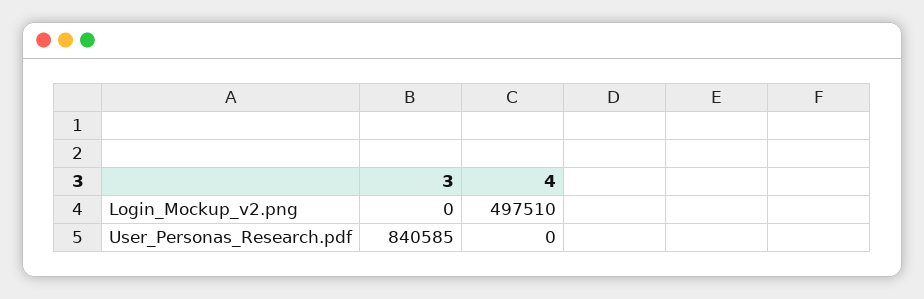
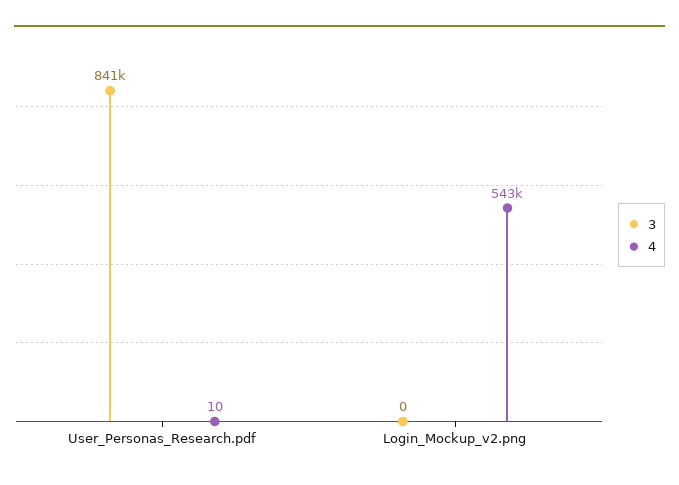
  {
    "3": {
      "Login_Mockup_v2.png": 0,
      "User_Personas_Research.pdf": 840585
    },
    "4": {
-     "Login_Mockup_v2.png": 497510,
+     "Login_Mockup_v2.png": 543000,
-     "User_Personas_Research.pdf": 0
+     "User_Personas_Research.pdf": 10
    }
  }

